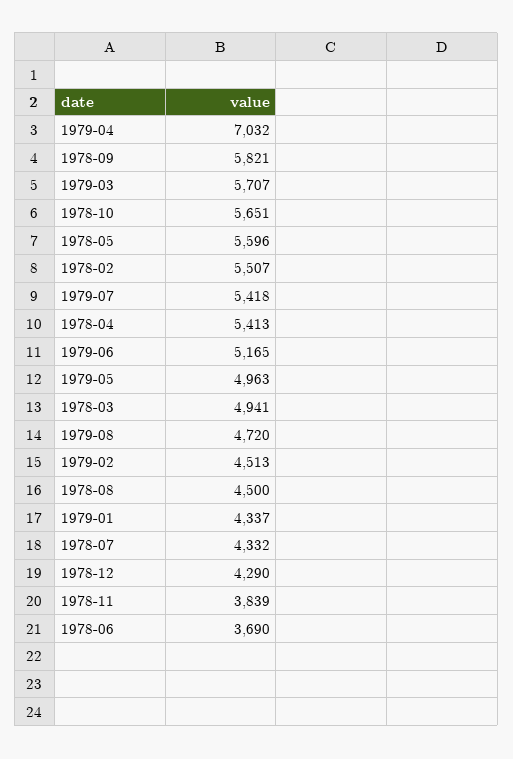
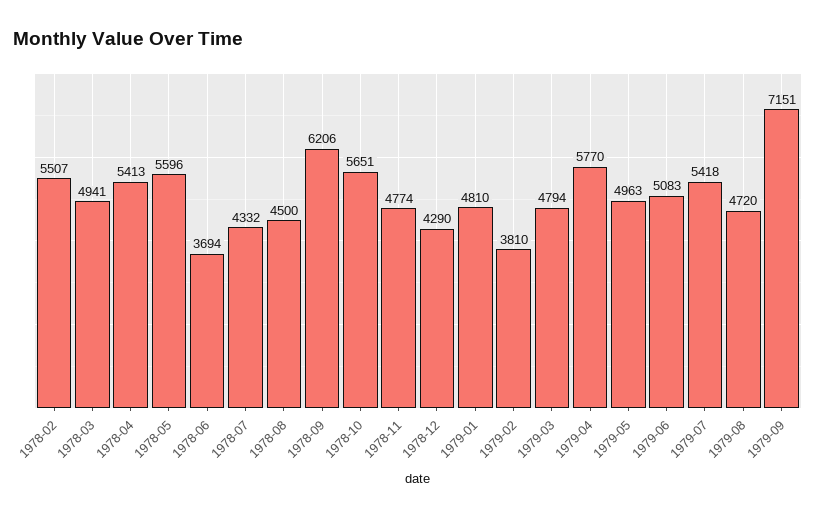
  {
-   "1979-04": 7032,
+   "1979-04": 5770,
-   "1978-09": 5821,
+   "1978-09": 6206,
-   "1979-03": 5707,
+   "1979-03": 4794,
    "1978-10": 5651,
    "1978-05": 5596,
    "1978-02": 5507,
    "1979-07": 5418,
    "1978-04": 5413,
-   "1979-06": 5165,
+   "1979-06": 5083,
    "1979-05": 4963,
    "1978-03": 4941,
    "1979-08": 4720,
-   "1979-02": 4513,
+   "1979-02": 3810,
    "1978-08": 4500,
-   "1979-01": 4337,
+   "1979-01": 4810,
    "1978-07": 4332,
    "1978-12": 4290,
-   "1978-11": 3839,
+   "1978-11": 4774,
-   "1978-06": 3690
+   "1978-06": 3694,
+   "1979-09": 7151
  }

